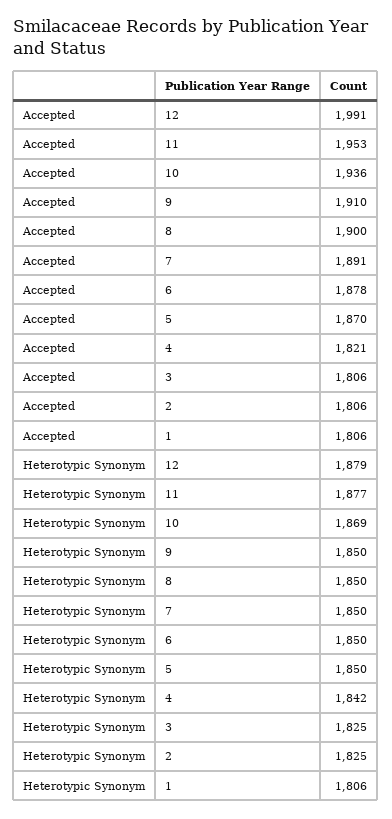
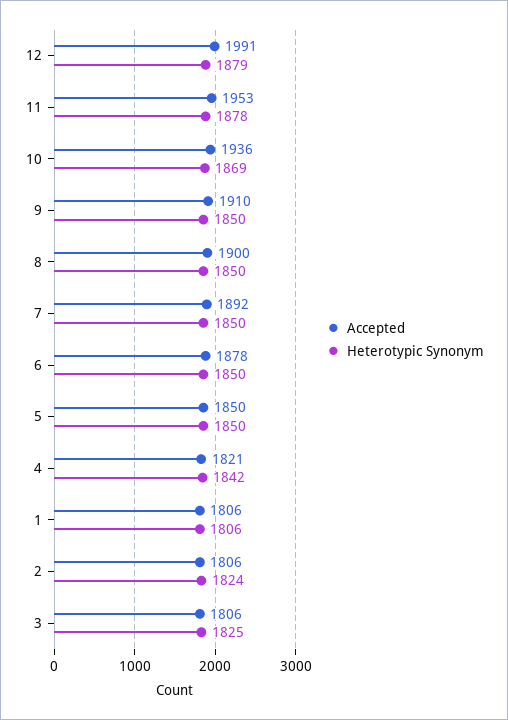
  {
    "Accepted": {
      "12": 1991,
      "11": 1953,
      "10": 1936,
      "9": 1910,
      "8": 1900,
-     "7": 1891,
+     "7": 1892,
      "6": 1878,
-     "5": 1870,
+     "5": 1850,
      "4": 1821,
      "3": 1806,
      "2": 1806,
      "1": 1806
    },
    "Heterotypic Synonym": {
      "12": 1879,
-     "11": 1877,
+     "11": 1878,
      "10": 1869,
      "9": 1850,
      "8": 1850,
      "7": 1850,
      "6": 1850,
      "5": 1850,
      "4": 1842,
      "3": 1825,
-     "2": 1825,
+     "2": 1824,
      "1": 1806
    }
  }

